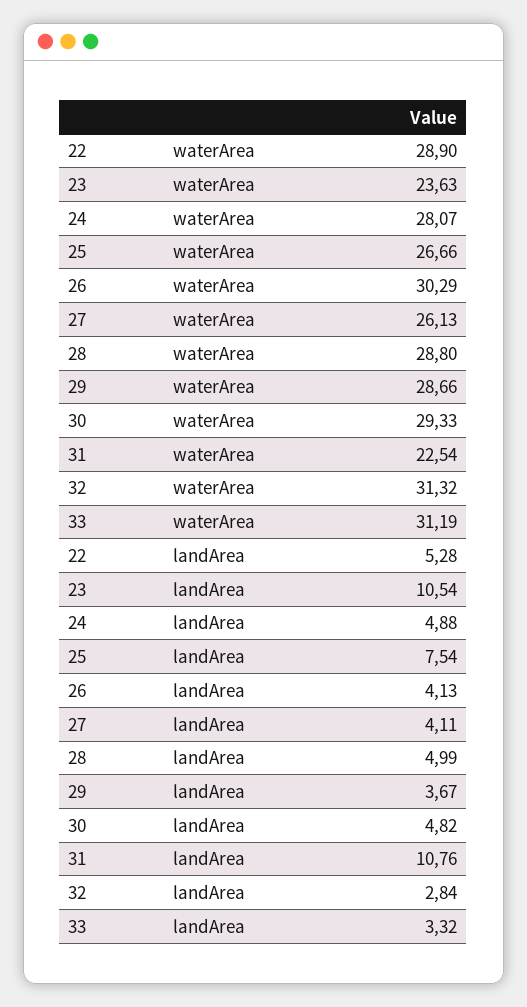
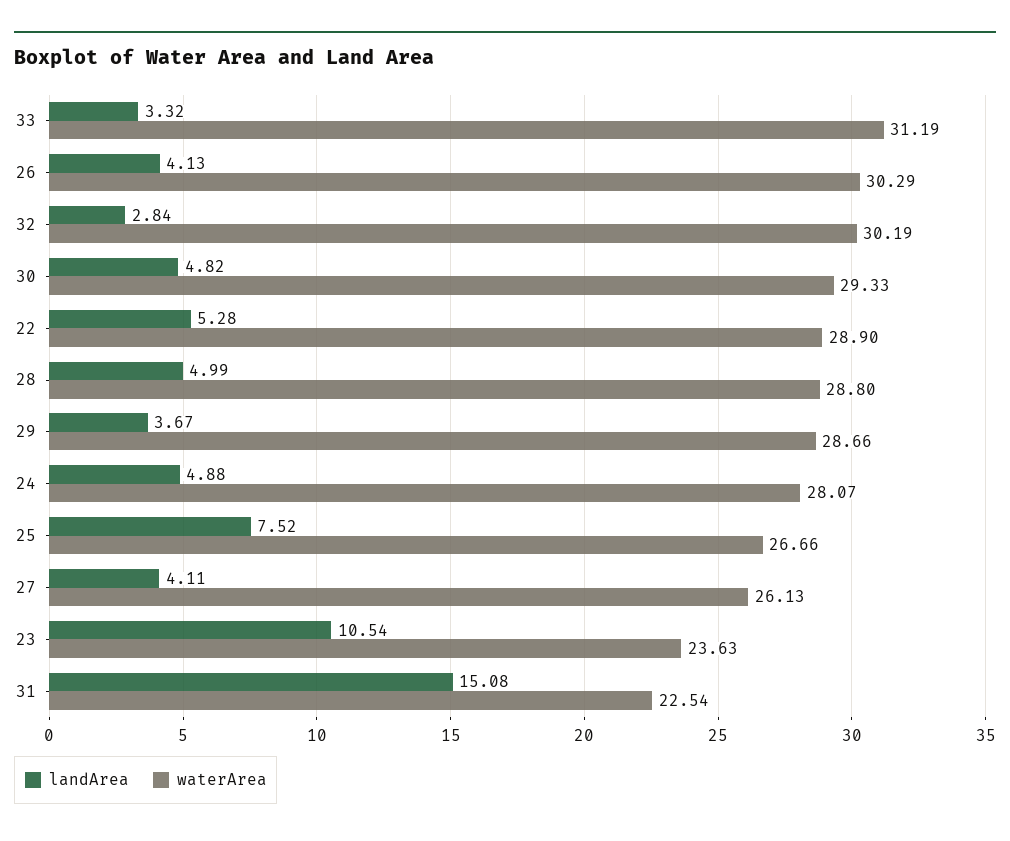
  {
    "waterArea": {
      "22": 28.9,
      "23": 23.63,
      "24": 28.07,
      "25": 26.66,
      "26": 30.29,
      "27": 26.13,
      "28": 28.8,
      "29": 28.66,
      "30": 29.33,
      "31": 22.54,
-     "32": 31.32,
+     "32": 30.19,
      "33": 31.19
    },
    "landArea": {
      "22": 5.28,
      "23": 10.54,
      "24": 4.88,
-     "25": 7.54,
+     "25": 7.52,
      "26": 4.13,
      "27": 4.11,
      "28": 4.99,
      "29": 3.67,
      "30": 4.82,
-     "31": 10.76,
+     "31": 15.08,
      "32": 2.84,
      "33": 3.32
    }
  }

